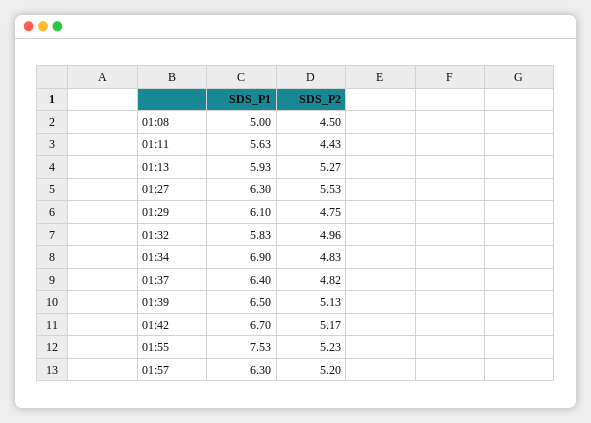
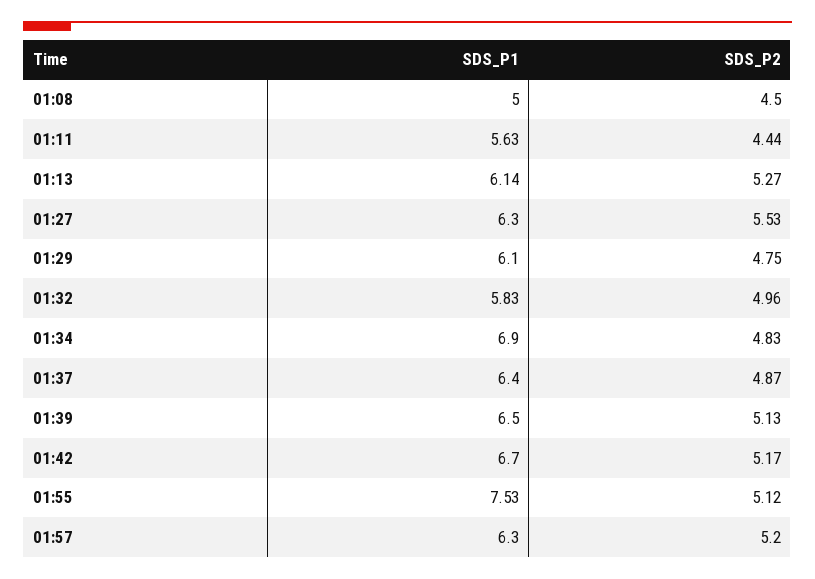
  {
    "SDS_P1": {
      "01:08": 5,
      "01:11": 5.63,
-     "01:13": 5.93,
+     "01:13": 6.14,
      "01:27": 6.3,
      "01:29": 6.1,
      "01:32": 5.83,
      "01:34": 6.9,
      "01:37": 6.4,
      "01:39": 6.5,
      "01:42": 6.7,
      "01:55": 7.53,
      "01:57": 6.3
    },
    "SDS_P2": {
      "01:08": 4.5,
-     "01:11": 4.43,
+     "01:11": 4.44,
      "01:13": 5.27,
      "01:27": 5.53,
      "01:29": 4.75,
      "01:32": 4.96,
      "01:34": 4.83,
-     "01:37": 4.82,
+     "01:37": 4.87,
      "01:39": 5.13,
      "01:42": 5.17,
-     "01:55": 5.23,
+     "01:55": 5.12,
      "01:57": 5.2
    }
  }

